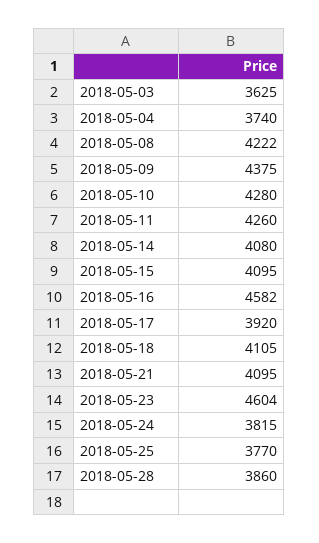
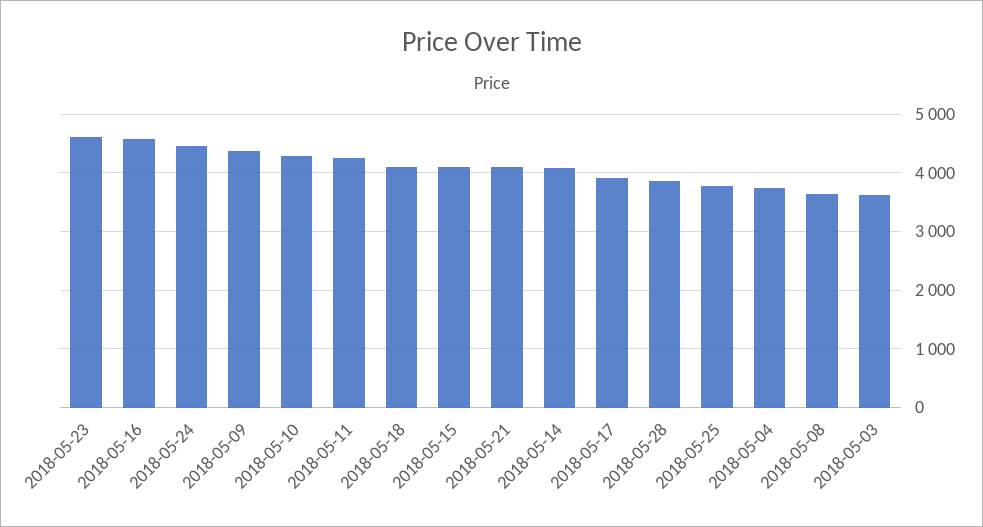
  {
    "2018-05-03": 3625,
    "2018-05-04": 3740,
-   "2018-05-08": 4222,
+   "2018-05-08": 3600,
    "2018-05-09": 4375,
    "2018-05-10": 4280,
    "2018-05-11": 4260,
    "2018-05-14": 4080,
    "2018-05-15": 4095,
    "2018-05-16": 4582,
    "2018-05-17": 3920,
    "2018-05-18": 4105,
    "2018-05-21": 4095,
    "2018-05-23": 4604,
-   "2018-05-24": 3815,
+   "2018-05-24": 4400,
    "2018-05-25": 3770,
    "2018-05-28": 3860
  }

